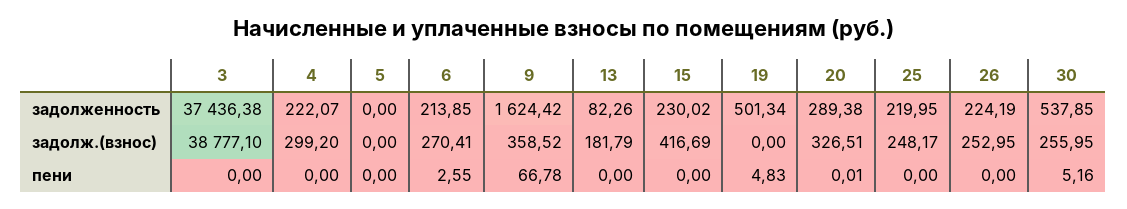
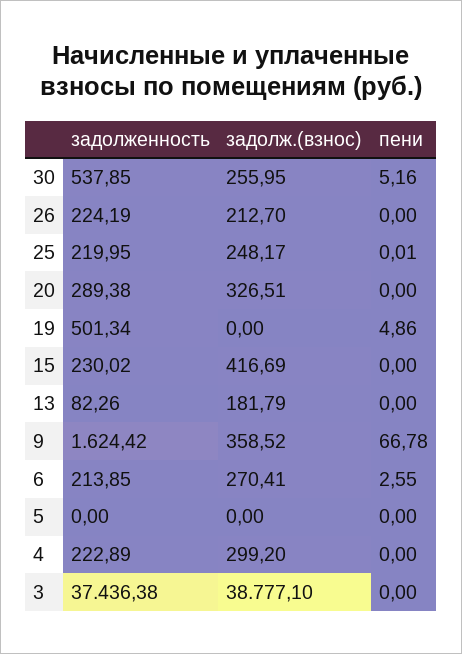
  {
    "3": {
      "задолженность": 37436.38,
      "задолж.(взнос)": 38777.1,
      "пени": 0
    },
    "4": {
-     "задолженность": 222.07,
+     "задолженность": 222.89,
      "задолж.(взнос)": 299.2,
      "пени": 0
    },
    "5": {
      "задолженность": 0,
      "задолж.(взнос)": 0,
      "пени": 0
    },
    "6": {
      "задолженность": 213.85,
      "задолж.(взнос)": 270.41,
      "пени": 2.55
    },
    "9": {
      "задолженность": 1624.42,
      "задолж.(взнос)": 358.52,
      "пени": 66.78
    },
    "13": {
      "задолженность": 82.26,
      "задолж.(взнос)": 181.79,
      "пени": 0
    },
    "15": {
      "задолженность": 230.02,
      "задолж.(взнос)": 416.69,
      "пени": 0
    },
    "19": {
      "задолженность": 501.34,
      "задолж.(взнос)": 0,
-     "пени": 4.83
+     "пени": 4.86
    },
    "20": {
      "задолженность": 289.38,
      "задолж.(взнос)": 326.51,
-     "пени": 0.01
+     "пени": 0
    },
    "25": {
      "задолженность": 219.95,
      "задолж.(взнос)": 248.17,
-     "пени": 0
+     "пени": 0.01
    },
    "26": {
      "задолженность": 224.19,
-     "задолж.(взнос)": 252.95,
+     "задолж.(взнос)": 212.7,
      "пени": 0
    },
    "30": {
      "задолженность": 537.85,
      "задолж.(взнос)": 255.95,
      "пени": 5.16
    }
  }

